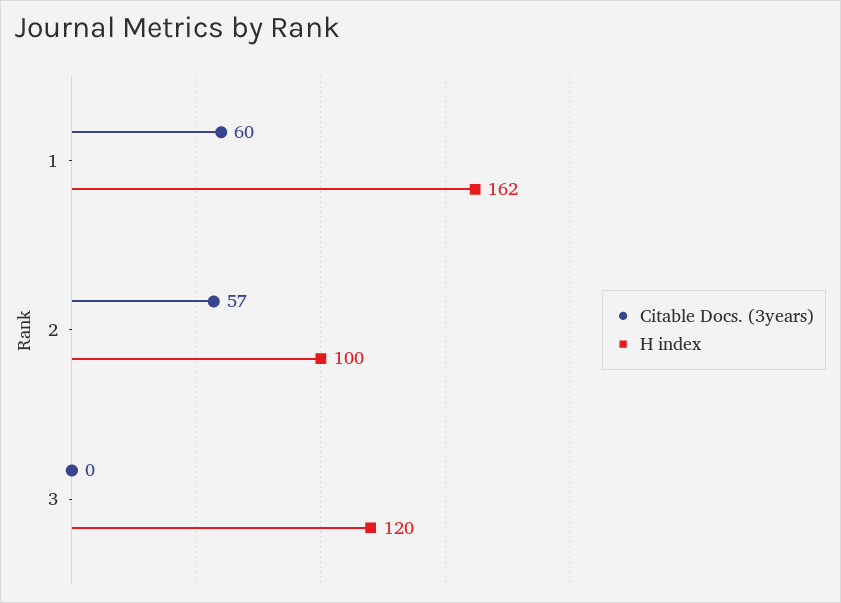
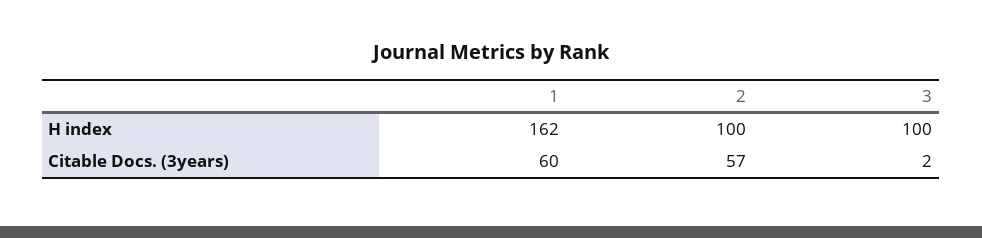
  {
    "Citable Docs. (3years)": {
      "1": 60,
      "2": 57,
-     "3": 0
+     "3": 2
    },
    "H index": {
      "1": 162,
      "2": 100,
-     "3": 120
+     "3": 100
    }
  }

